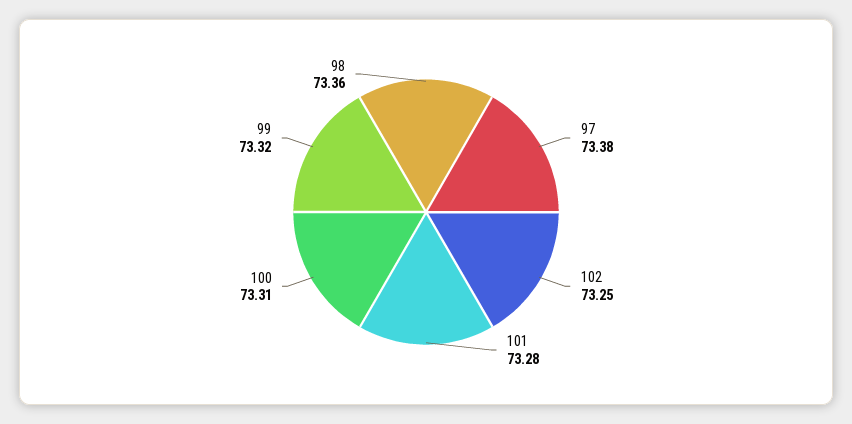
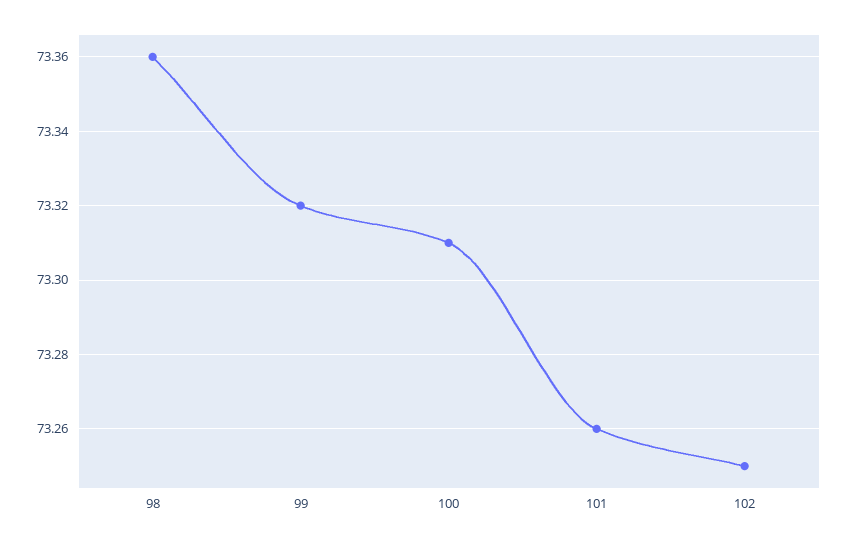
  {
-   "97": 73.38,
    "102": 73.25,
-   "101": 73.28,
+   "101": 73.26,
    "100": 73.31,
    "99": 73.32,
    "98": 73.36
  }

